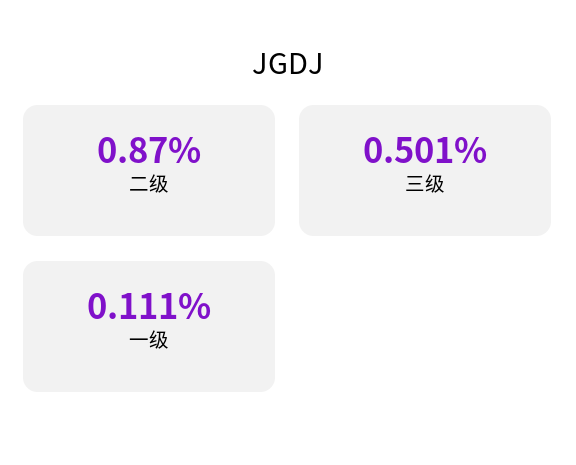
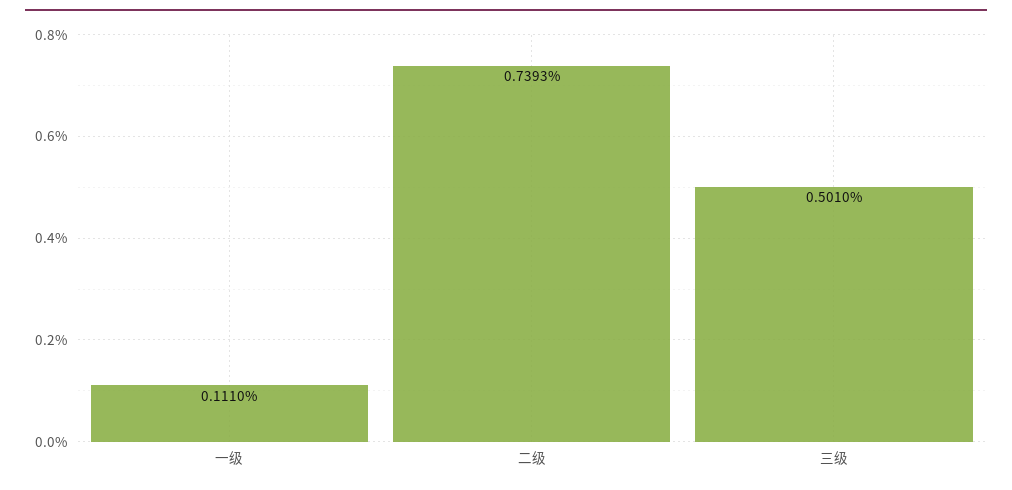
  {
-   "二级": 0.87,
+   "二级": 0.7393,
    "三级": 0.501,
    "一级": 0.111
  }

